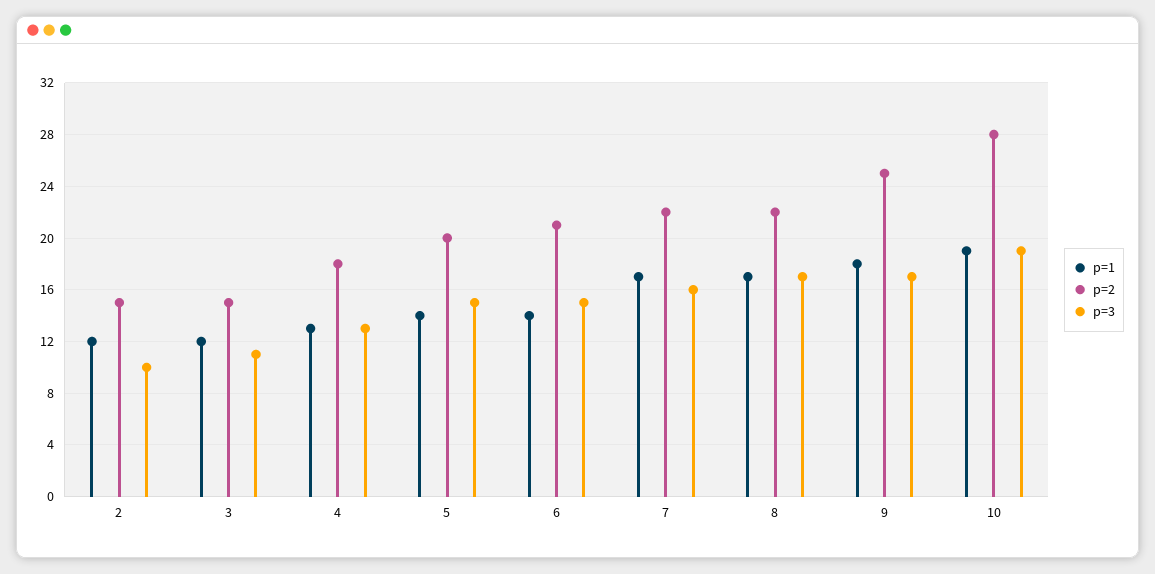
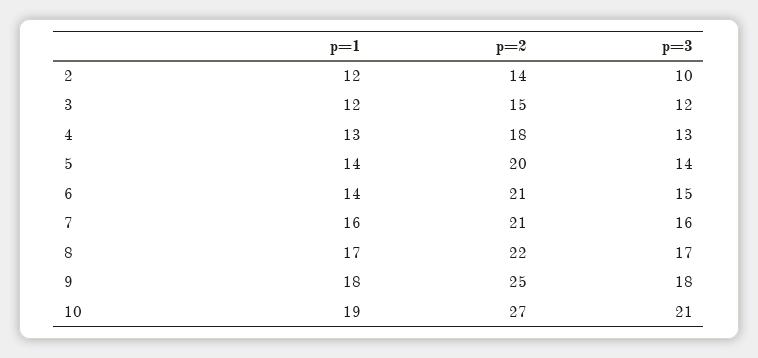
  {
    "p=1": {
      "2": 12,
      "3": 12,
      "4": 13,
      "5": 14,
      "6": 14,
-     "7": 17,
+     "7": 16,
      "8": 17,
      "9": 18,
      "10": 19
    },
    "p=2": {
-     "2": 15,
+     "2": 14,
      "3": 15,
      "4": 18,
      "5": 20,
      "6": 21,
-     "7": 22,
+     "7": 21,
      "8": 22,
      "9": 25,
-     "10": 28
+     "10": 27
    },
    "p=3": {
      "2": 10,
-     "3": 11,
+     "3": 12,
      "4": 13,
-     "5": 15,
+     "5": 14,
      "6": 15,
      "7": 16,
      "8": 17,
-     "9": 17,
+     "9": 18,
-     "10": 19
+     "10": 21
    }
  }

